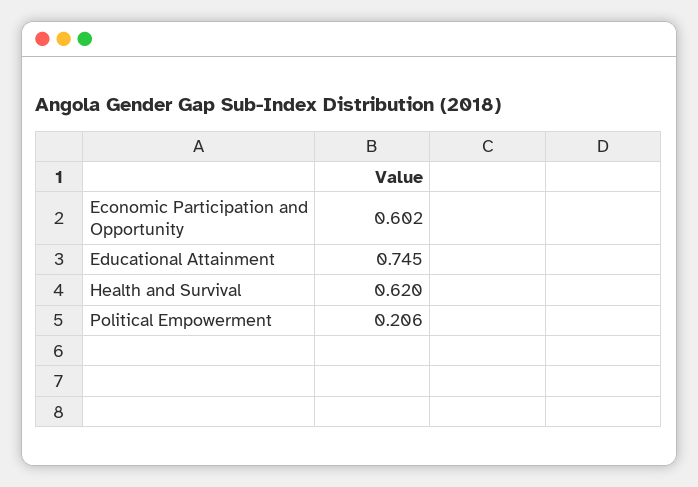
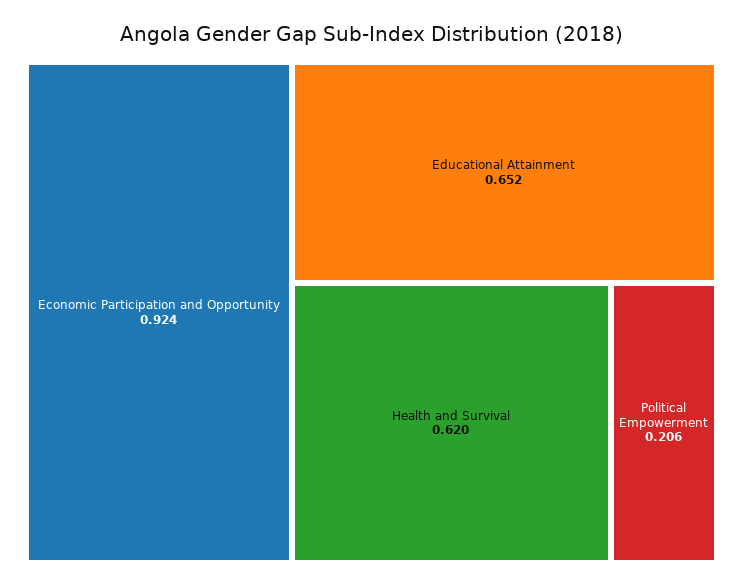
  {
-   "Economic Participation and Opportunity": 0.602,
+   "Economic Participation and Opportunity": 0.924,
-   "Educational Attainment": 0.745,
+   "Educational Attainment": 0.652,
    "Health and Survival": 0.62,
    "Political Empowerment": 0.206
  }

